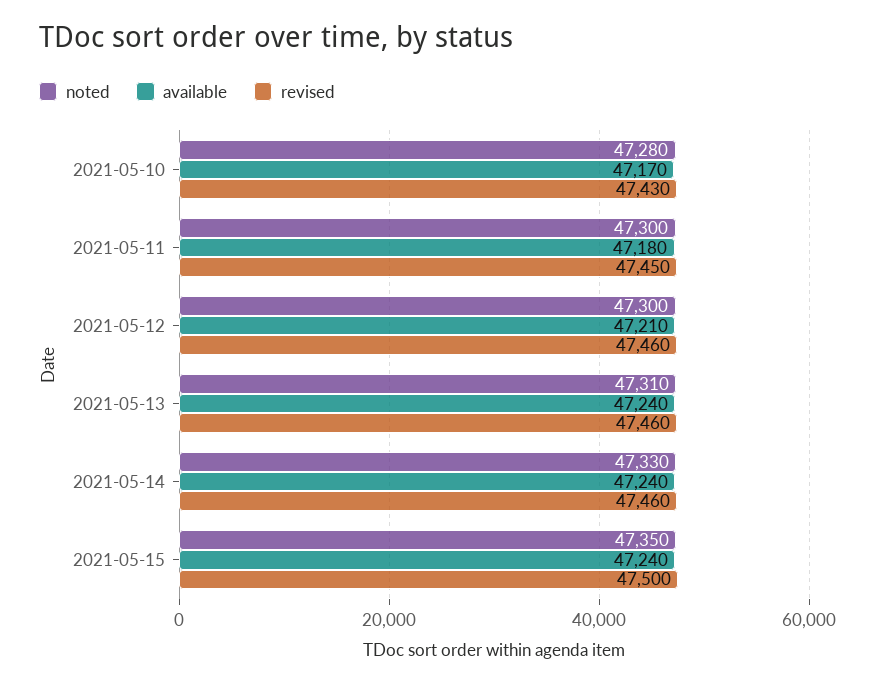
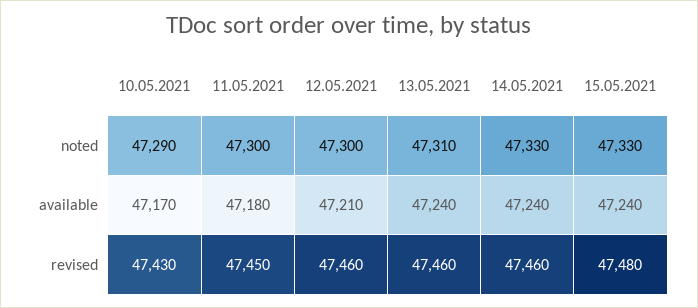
  {
    "noted": {
-     "2021-05-10": 47280,
+     "2021-05-10": 47290,
      "2021-05-11": 47300,
      "2021-05-12": 47300,
      "2021-05-13": 47310,
      "2021-05-14": 47330,
-     "2021-05-15": 47350
+     "2021-05-15": 47330
    },
    "available": {
      "2021-05-10": 47170,
      "2021-05-11": 47180,
      "2021-05-12": 47210,
      "2021-05-13": 47240,
      "2021-05-14": 47240,
      "2021-05-15": 47240
    },
    "revised": {
      "2021-05-10": 47430,
      "2021-05-11": 47450,
      "2021-05-12": 47460,
      "2021-05-13": 47460,
      "2021-05-14": 47460,
-     "2021-05-15": 47500
+     "2021-05-15": 47480
    }
  }

